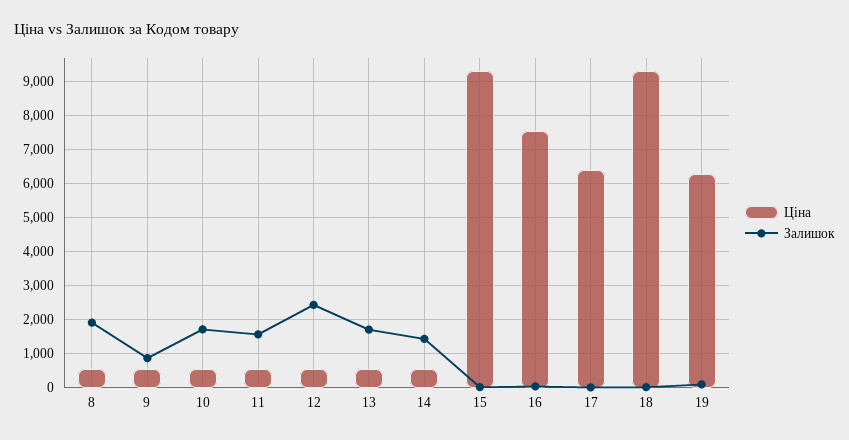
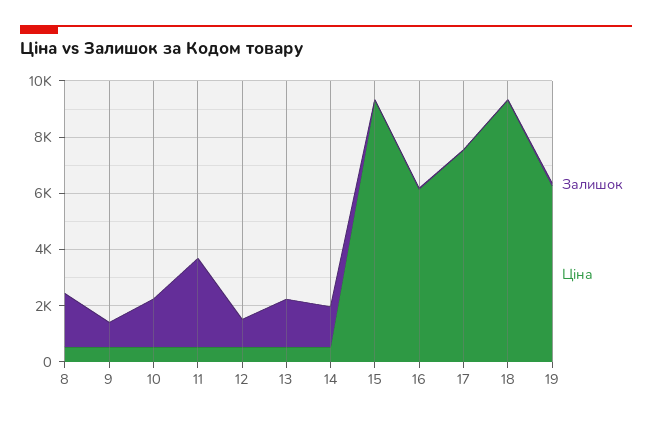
  {
    "Ціна": {
      "8": 600,
      "9": 600,
      "10": 600,
      "11": 600,
      "12": 600,
      "13": 600,
      "14": 600,
      "15": 9400,
-     "16": 7600,
+     "16": 6000,
-     "17": 6400,
+     "17": 7500,
      "18": 9400,
      "19": 6200
    },
    "Залишок": {
      "8": 2000,
      "9": 800,
      "10": 1800,
-     "11": 1600,
+     "11": 3000,
-     "12": 2400,
+     "12": 1000,
      "13": 1800,
      "14": 1400,
      "15": 0,
      "16": 0,
      "17": 0,
      "18": 0,
      "19": 0
    }
  }

